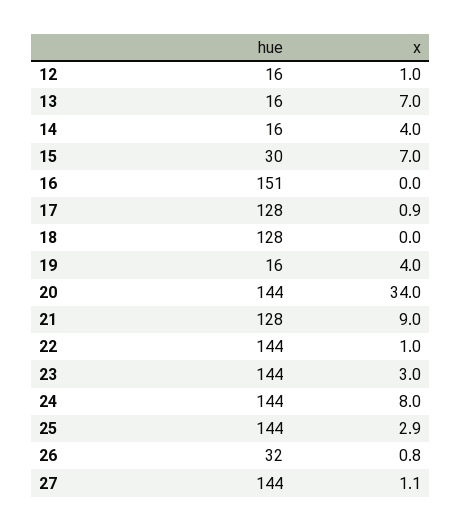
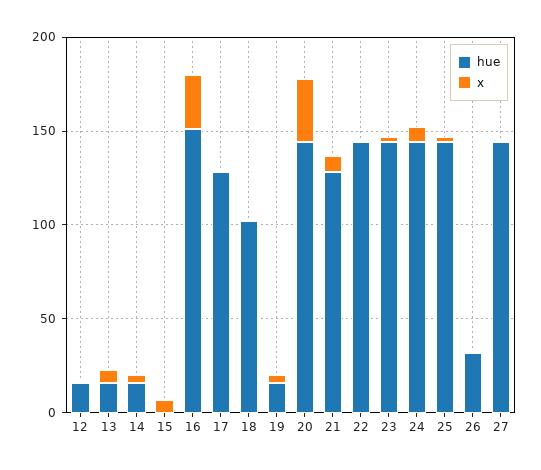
  {
    "hue": {
      "12": 16,
      "13": 16,
      "14": 16,
-     "15": 30,
+     "15": 0,
      "16": 151,
      "17": 128,
-     "18": 128,
+     "18": 100,
      "19": 16,
      "20": 144,
      "21": 128,
      "22": 144,
      "23": 144,
      "24": 144,
      "25": 144,
      "26": 32,
      "27": 144
    },
    "x": {
      "12": 1,
      "13": 7,
      "14": 4,
      "15": 7,
-     "16": 0,
+     "16": 30,
      "17": 0.9,
      "18": 0,
      "19": 4,
      "20": 34,
      "21": 9,
      "22": 1,
      "23": 3,
      "24": 8,
      "25": 2.9,
      "26": 0.8,
      "27": 1.1
    }
  }

